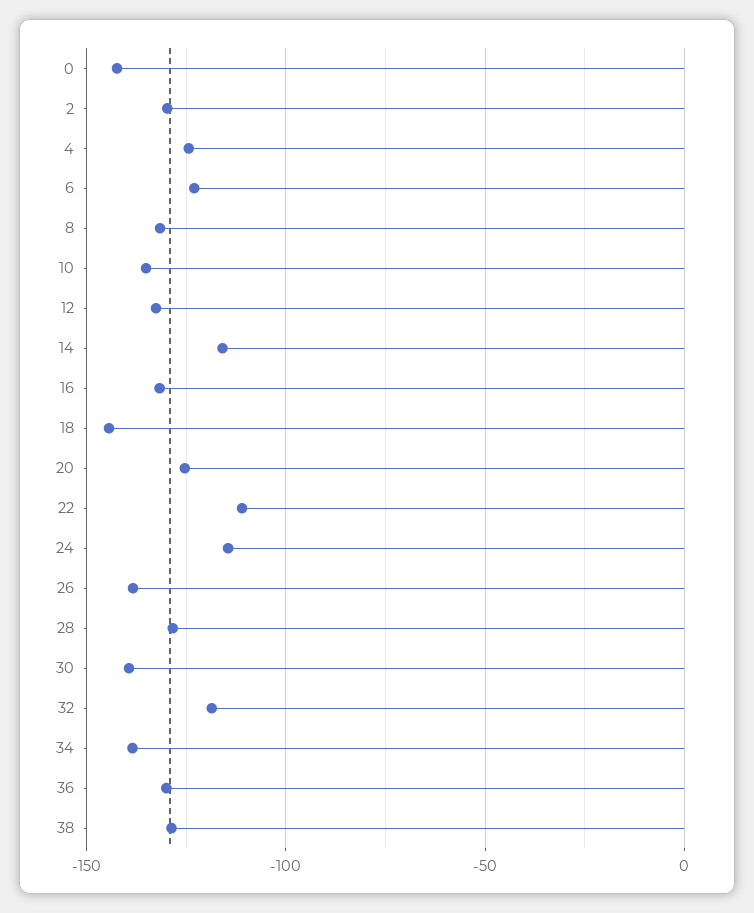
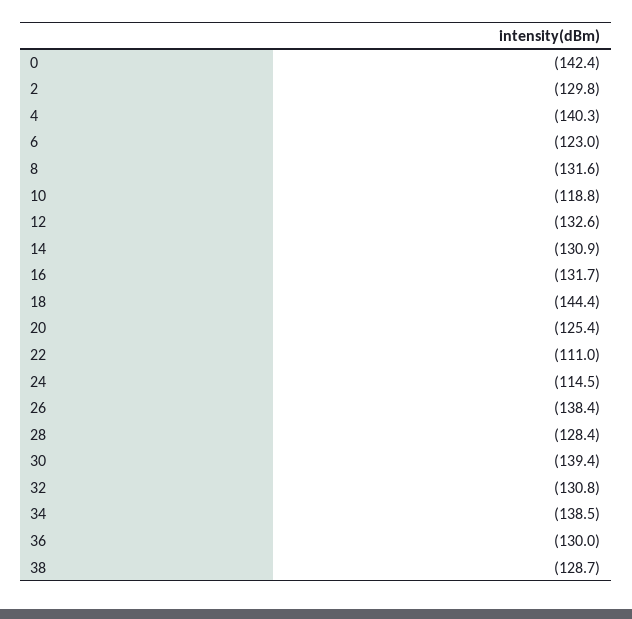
  {
    "0": -142.4,
    "2": -129.8,
-   "4": -125,
+   "4": -140.3,
    "6": -123,
    "8": -131.6,
-   "10": -135,
+   "10": -118.8,
    "12": -132.6,
-   "14": -115,
+   "14": -130.9,
    "16": -131.7,
    "18": -144.4,
    "20": -125.4,
    "22": -111,
    "24": -114.5,
    "26": -138.4,
    "28": -128.4,
    "30": -139.4,
-   "32": -120,
+   "32": -130.8,
    "34": -138.5,
    "36": -130,
    "38": -128.7
  }

